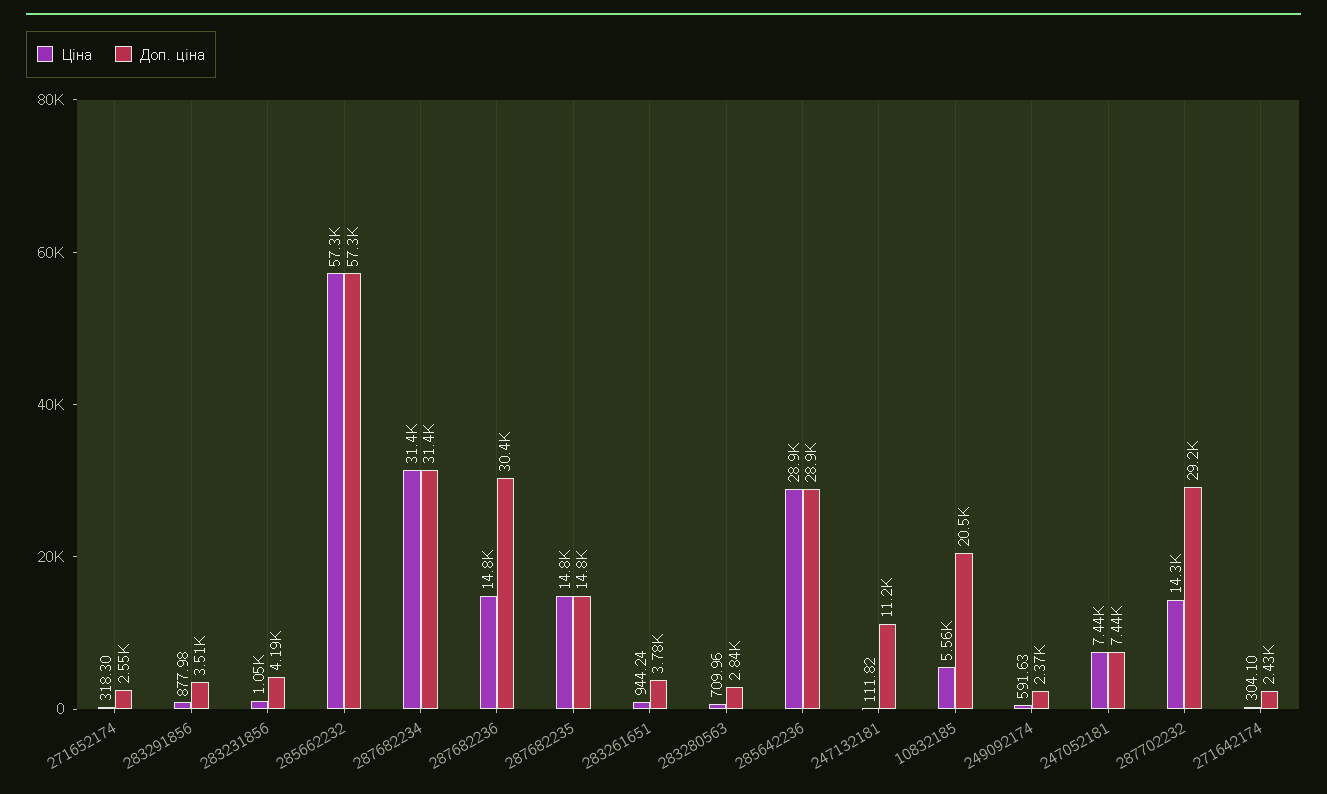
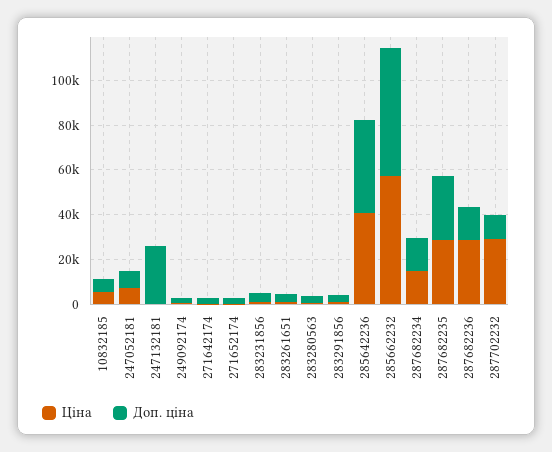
  {
    "Ціна": {
      "271652174": 318.3,
      "283291856": 877.98,
      "283231856": 1050,
      "285662232": 57300,
-     "287682234": 31400,
+     "287682234": 15000,
-     "287682236": 14800,
+     "287682236": 30000,
-     "287682235": 14800,
+     "287682235": 30000,
      "283261651": 944.24,
      "283280563": 709.96,
-     "285642236": 28900,
+     "285642236": 40000,
      "247132181": 111.82,
      "10832185": 5560,
      "249092174": 591.63,
      "247052181": 7440,
-     "287702232": 14300,
+     "287702232": 30000,
      "271642174": 304.1
    },
    "Доп. ціна": {
      "271652174": 2550,
      "283291856": 3510,
      "283231856": 4190,
      "285662232": 57300,
-     "287682234": 31400,
+     "287682234": 15000,
-     "287682236": 30400,
+     "287682236": 15000,
-     "287682235": 14800,
+     "287682235": 30000,
      "283261651": 3780,
      "283280563": 2840,
-     "285642236": 28900,
+     "285642236": 40000,
-     "247132181": 11200,
+     "247132181": 25000,
-     "10832185": 20500,
+     "10832185": 5000,
      "249092174": 2370,
      "247052181": 7440,
-     "287702232": 29200,
+     "287702232": 10000,
      "271642174": 2430
    }
  }

